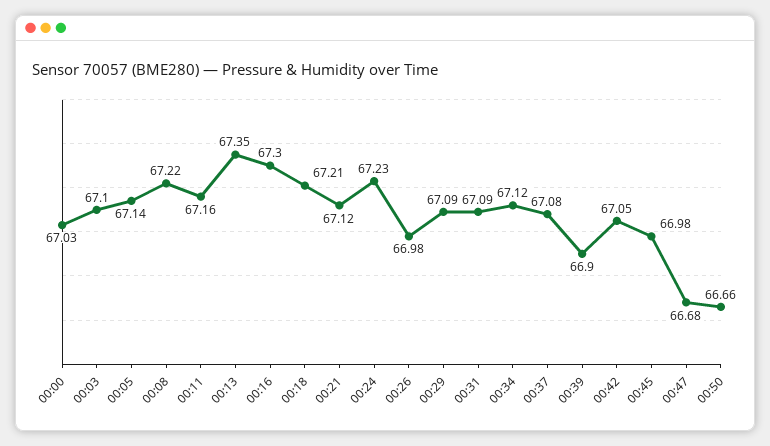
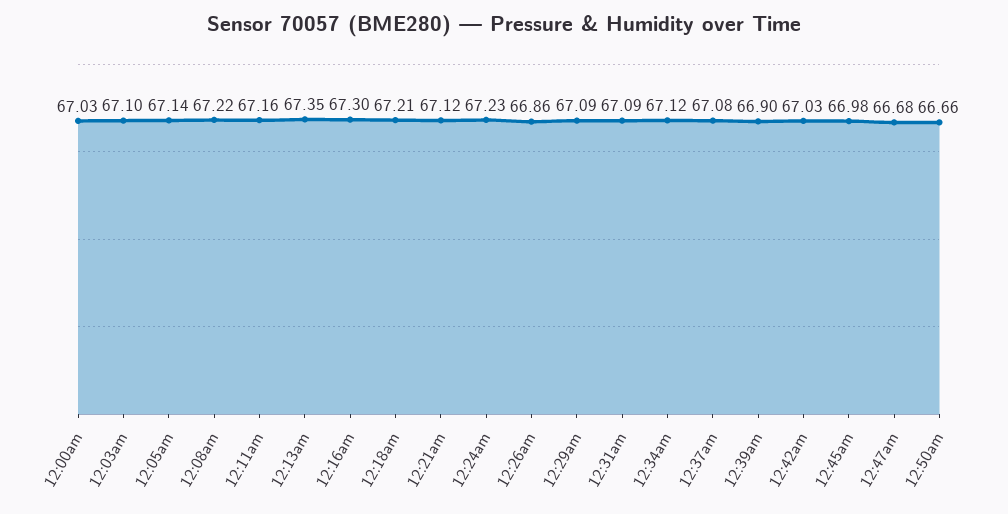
  {
    "00:00": 67.03,
    "00:03": 67.1,
    "00:05": 67.14,
    "00:08": 67.22,
    "00:11": 67.16,
    "00:13": 67.35,
    "00:16": 67.3,
    "00:18": 67.21,
    "00:21": 67.12,
    "00:24": 67.23,
-   "00:26": 66.98,
+   "00:26": 66.86,
    "00:29": 67.09,
    "00:31": 67.09,
    "00:34": 67.12,
    "00:37": 67.08,
    "00:39": 66.9,
-   "00:42": 67.05,
+   "00:42": 67.03,
    "00:45": 66.98,
    "00:47": 66.68,
    "00:50": 66.66
  }

